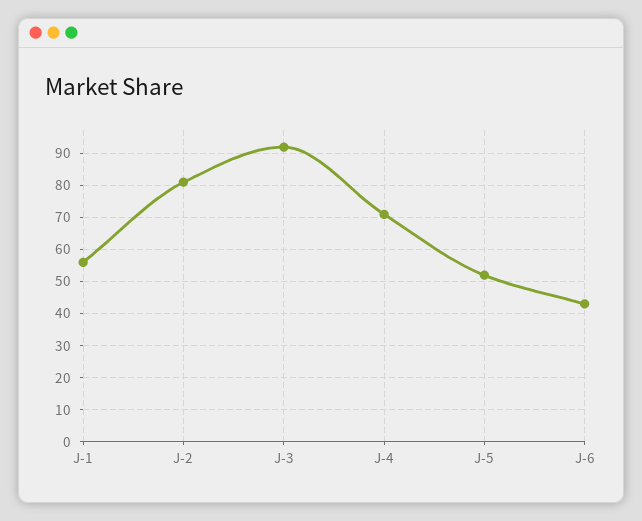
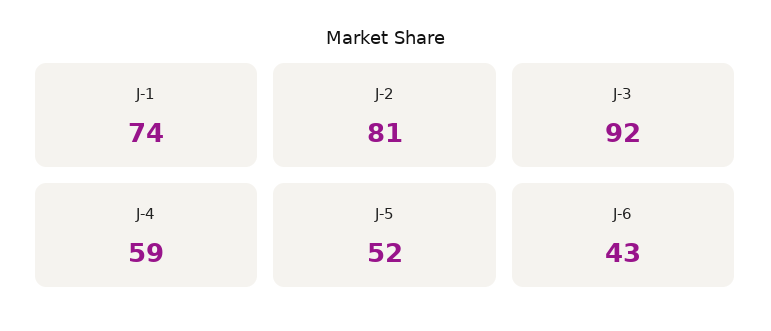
  {
-   "J-1": 55,
+   "J-1": 74,
    "J-2": 81,
    "J-3": 92,
-   "J-4": 70,
+   "J-4": 59,
    "J-5": 52,
    "J-6": 43
  }

